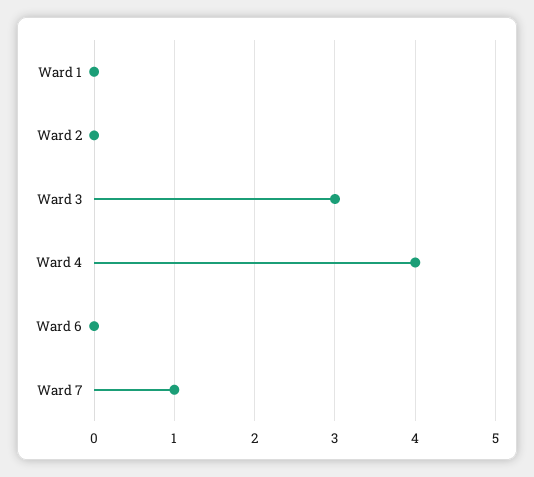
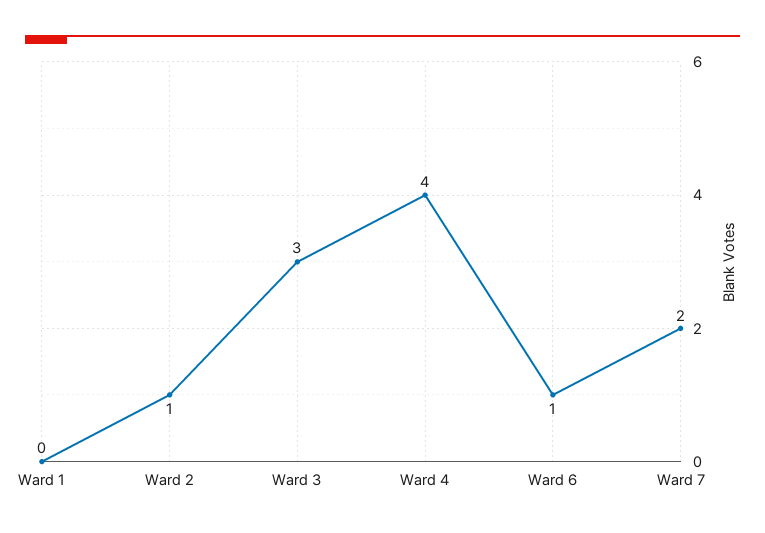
  {
    "Ward 1": 0,
-   "Ward 2": 0,
+   "Ward 2": 1,
    "Ward 3": 3,
    "Ward 4": 4,
-   "Ward 6": 0,
+   "Ward 6": 1,
-   "Ward 7": 1
+   "Ward 7": 2
  }

